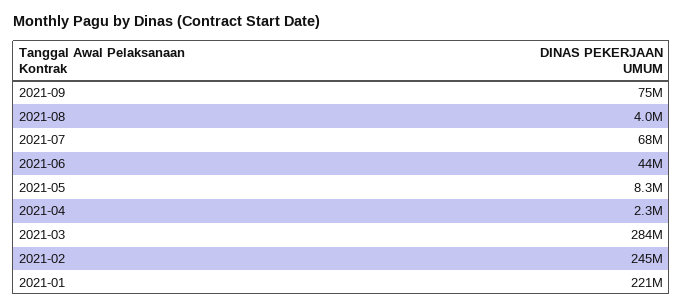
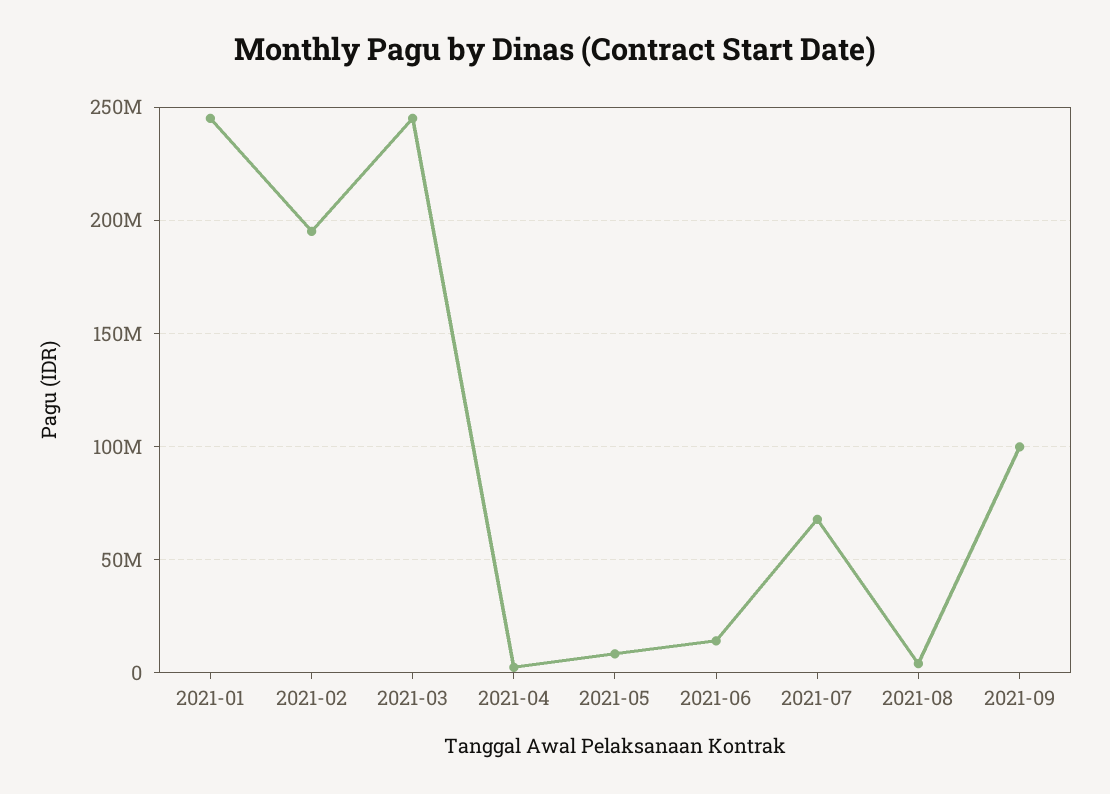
  {
-   "2021-09": 75000000,
+   "2021-09": 100000000,
    "2021-08": 4000000,
    "2021-07": 68000000,
-   "2021-06": 44000000,
+   "2021-06": 15000000,
    "2021-05": 8300000,
    "2021-04": 2300000,
-   "2021-03": 284000000,
+   "2021-03": 245000000,
-   "2021-02": 245000000,
+   "2021-02": 195000000,
-   "2021-01": 221000000
+   "2021-01": 245000000
  }

